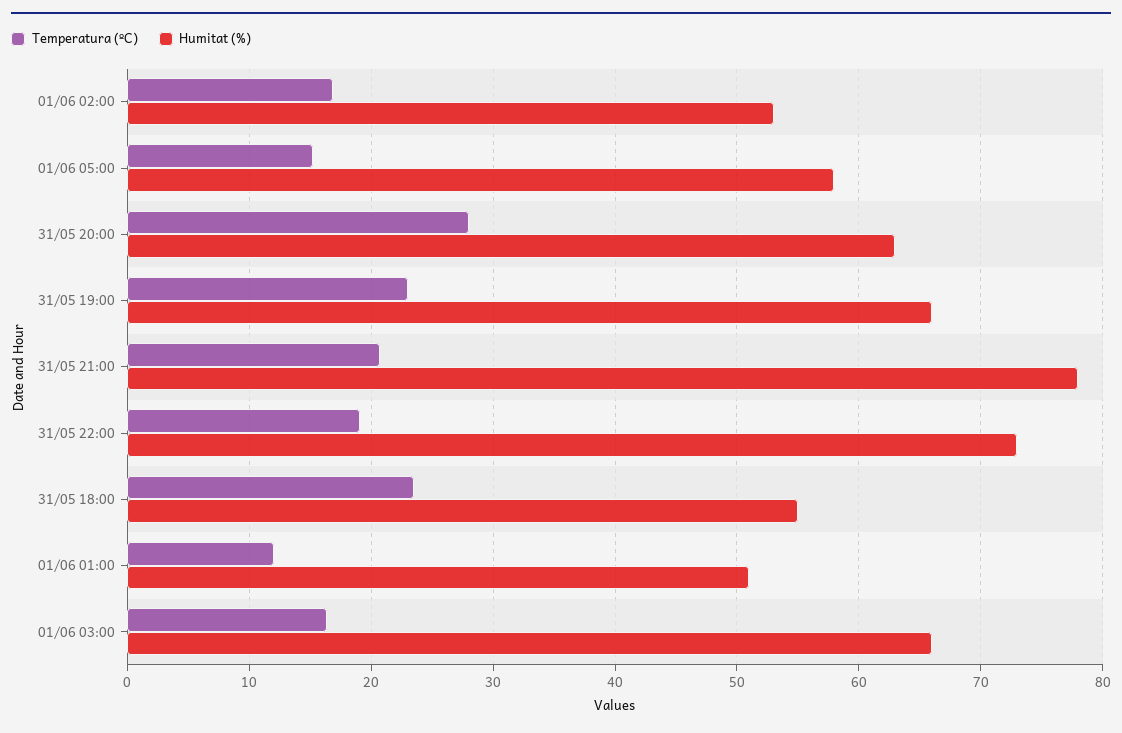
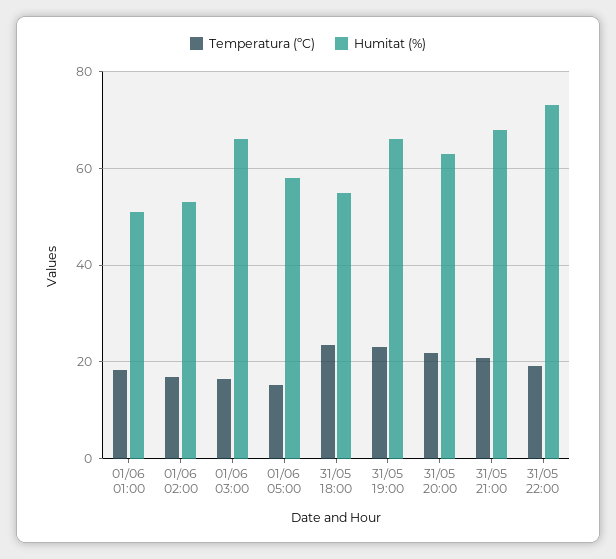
  {
    "Temperatura (ºC)": {
      "01/06 02:00": 17,
      "01/06 05:00": 15,
-     "31/05 20:00": 28,
+     "31/05 20:00": 22,
      "31/05 19:00": 23,
      "31/05 21:00": 21,
      "31/05 22:00": 19,
      "31/05 18:00": 24,
-     "01/06 01:00": 12,
+     "01/06 01:00": 18,
      "01/06 03:00": 16
    },
    "Humitat (%)": {
      "01/06 02:00": 53,
      "01/06 05:00": 58,
      "31/05 20:00": 63,
      "31/05 19:00": 66,
-     "31/05 21:00": 78,
+     "31/05 21:00": 68,
      "31/05 22:00": 73,
      "31/05 18:00": 55,
      "01/06 01:00": 51,
      "01/06 03:00": 66
    }
  }

